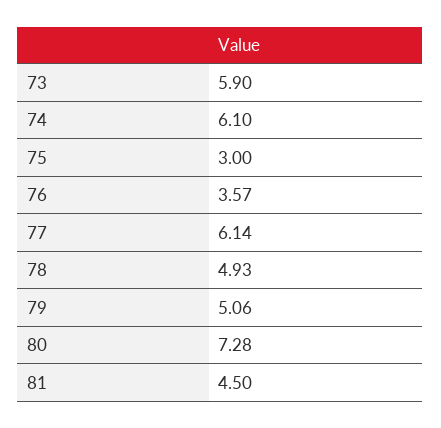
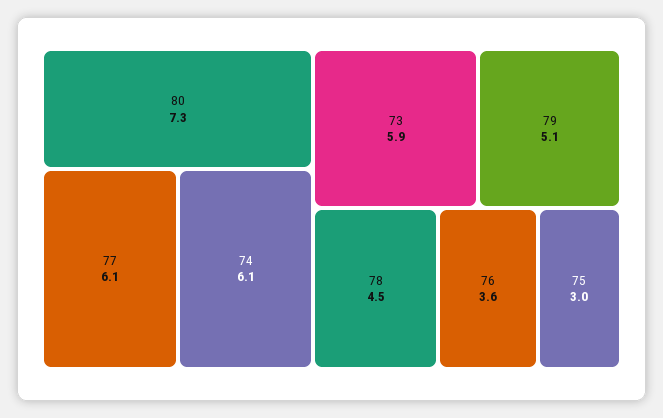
  {
    "73": 5.9,
    "74": 6.1,
    "75": 3,
    "76": 3.57,
    "77": 6.14,
-   "78": 4.93,
+   "78": 4.5,
    "79": 5.06,
-   "80": 7.28,
+   "80": 7.28
-   "81": 4.5
  }

